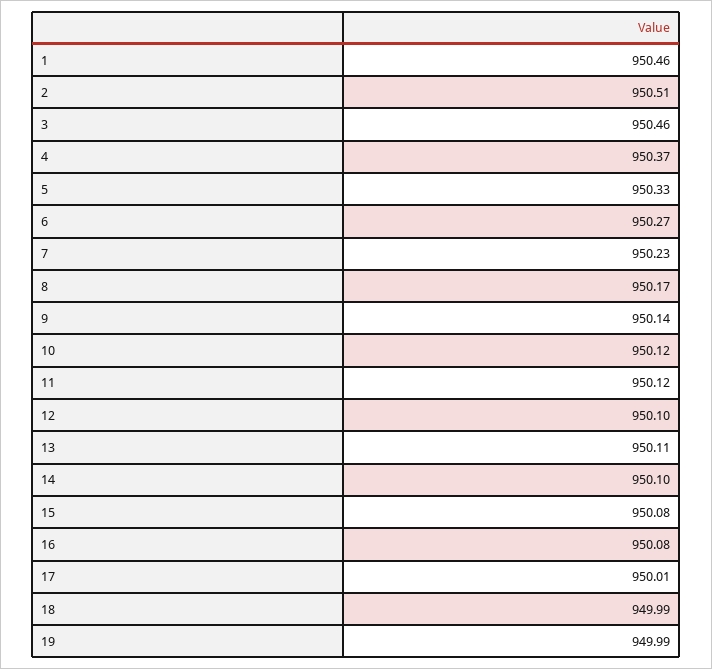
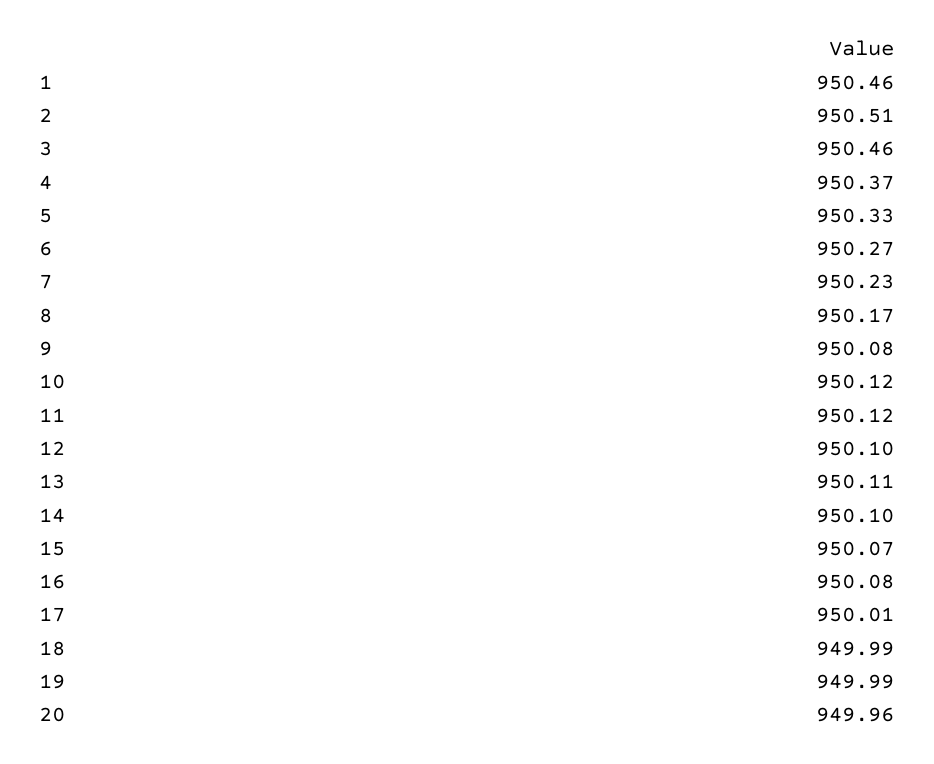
  {
    "1": 950.46,
    "2": 950.51,
    "3": 950.46,
    "4": 950.37,
    "5": 950.33,
    "6": 950.27,
    "7": 950.23,
    "8": 950.17,
-   "9": 950.14,
+   "9": 950.08,
    "10": 950.12,
    "11": 950.12,
    "12": 950.1,
    "13": 950.11,
    "14": 950.1,
-   "15": 950.08,
+   "15": 950.07,
    "16": 950.08,
    "17": 950.01,
    "18": 949.99,
-   "19": 949.99
+   "19": 949.99,
+   "20": 949.96
  }

